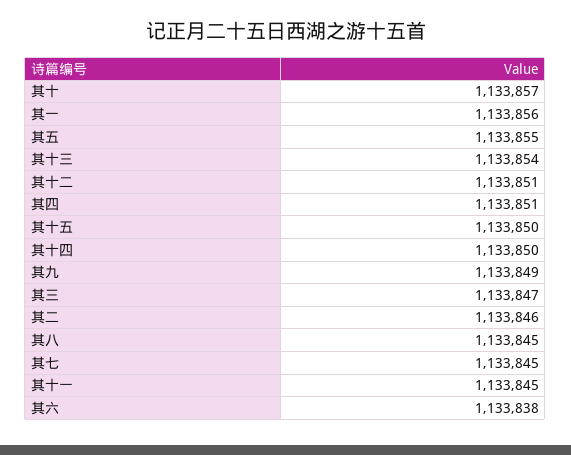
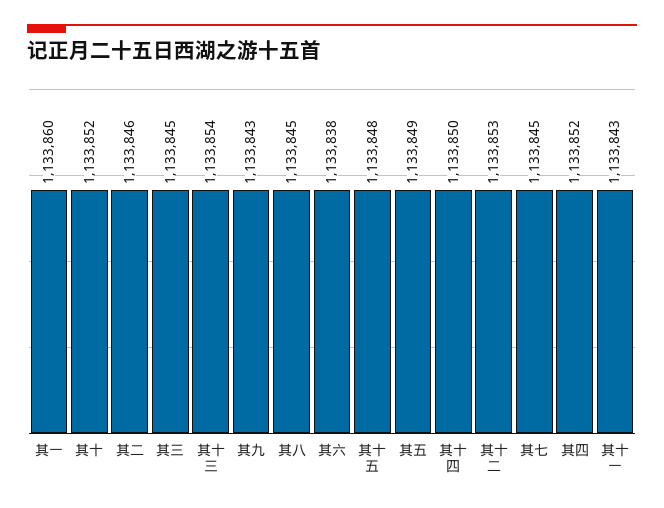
  {
-   "其十": 1133857,
+   "其十": 1133852,
-   "其一": 1133856,
+   "其一": 1133860,
-   "其五": 1133855,
+   "其五": 1133849,
    "其十三": 1133854,
-   "其十二": 1133851,
+   "其十二": 1133853,
-   "其四": 1133851,
+   "其四": 1133852,
-   "其十五": 1133850,
+   "其十五": 1133848,
    "其十四": 1133850,
-   "其九": 1133849,
+   "其九": 1133843,
-   "其三": 1133847,
+   "其三": 1133845,
    "其二": 1133846,
    "其八": 1133845,
    "其七": 1133845,
-   "其十一": 1133845,
+   "其十一": 1133843,
    "其六": 1133838
  }

